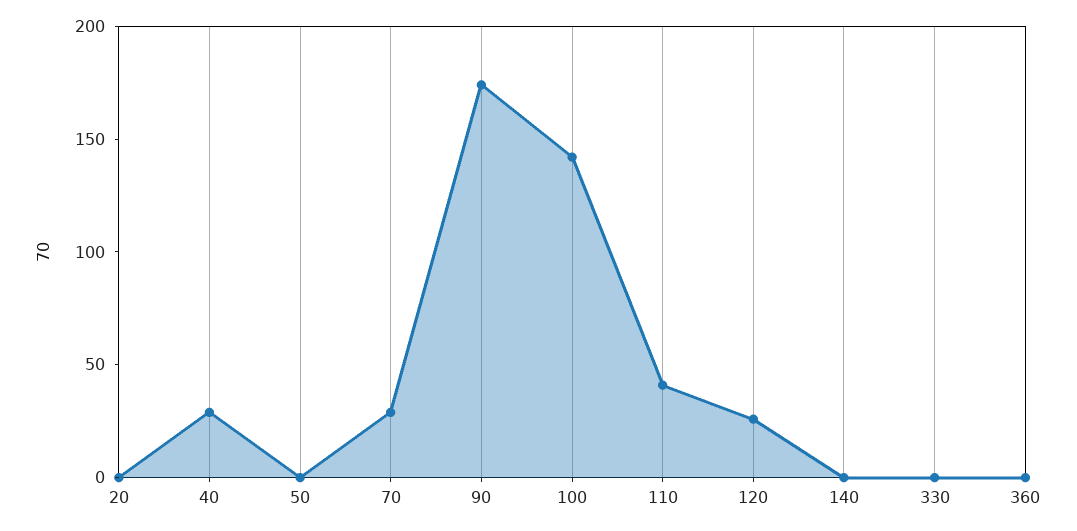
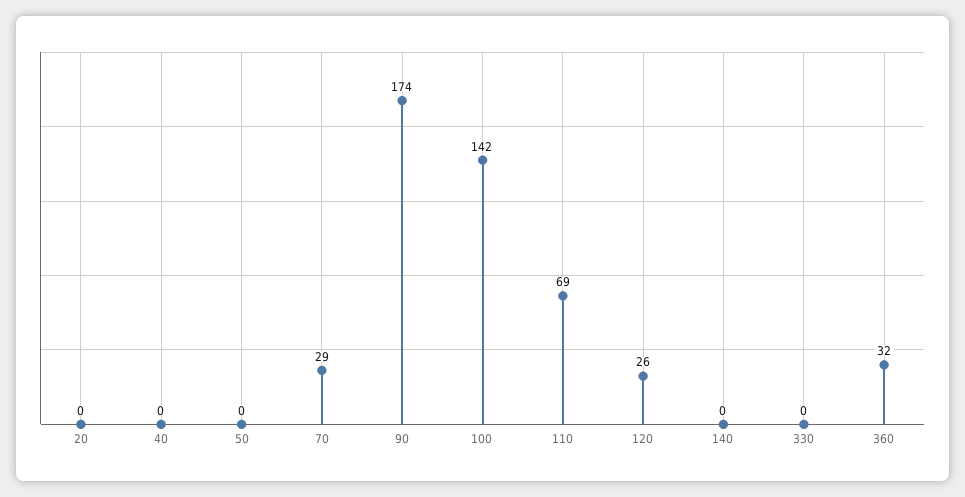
  {
    "20": 0,
-   "40": 30,
+   "40": 0,
    "50": 0,
    "70": 29,
    "90": 174,
    "100": 142,
-   "110": 40,
+   "110": 69,
    "120": 26,
    "140": 0,
    "330": 0,
-   "360": 0
+   "360": 32
  }

